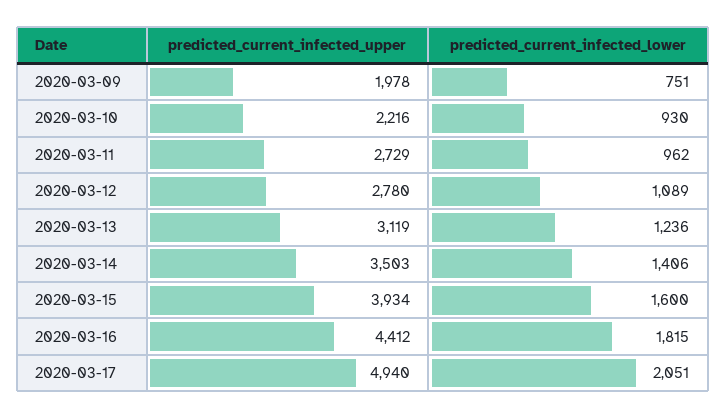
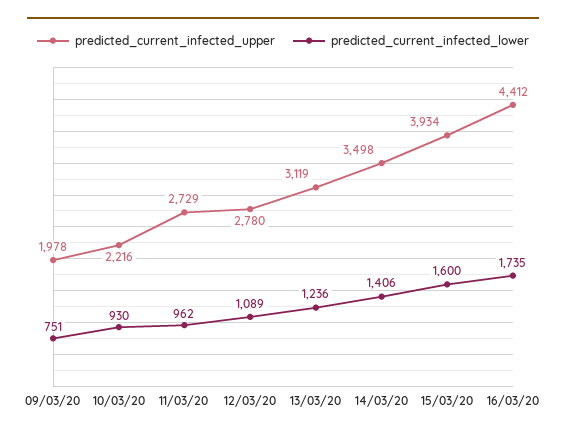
  {
    "predicted_current_infected_upper": {
      "2020-03-09": 1978,
      "2020-03-10": 2216,
      "2020-03-11": 2729,
      "2020-03-12": 2780,
      "2020-03-13": 3119,
-     "2020-03-14": 3503,
+     "2020-03-14": 3498,
      "2020-03-15": 3934,
-     "2020-03-16": 4412,
+     "2020-03-16": 4412
-     "2020-03-17": 4940
    },
    "predicted_current_infected_lower": {
      "2020-03-09": 751,
      "2020-03-10": 930,
      "2020-03-11": 962,
      "2020-03-12": 1089,
      "2020-03-13": 1236,
      "2020-03-14": 1406,
      "2020-03-15": 1600,
-     "2020-03-16": 1815,
+     "2020-03-16": 1735
-     "2020-03-17": 2051
    }
  }

